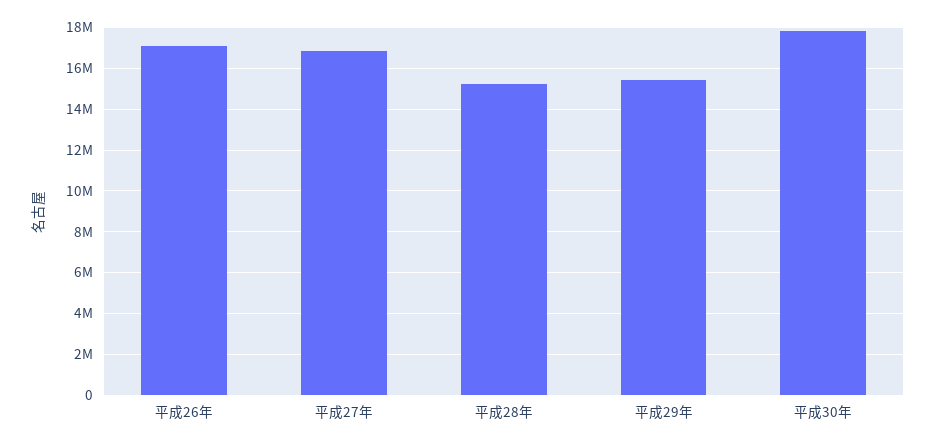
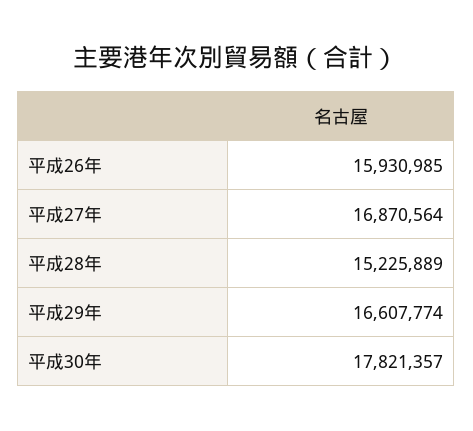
  {
-   "平成26年": 17000000,
+   "平成26年": 15930985,
    "平成27年": 16870564,
    "平成28年": 15225889,
-   "平成29年": 15500000,
+   "平成29年": 16607774,
    "平成30年": 17821357
  }

